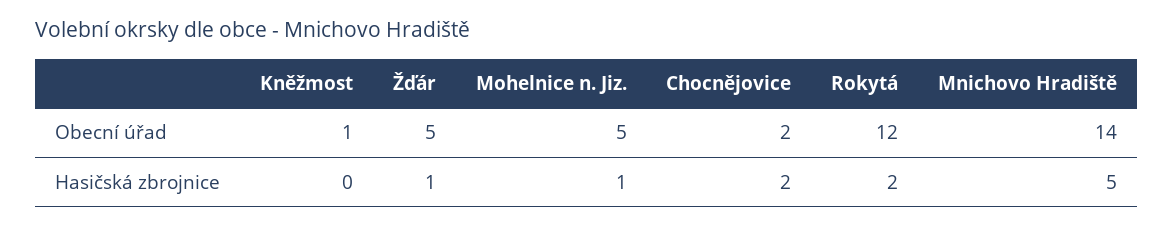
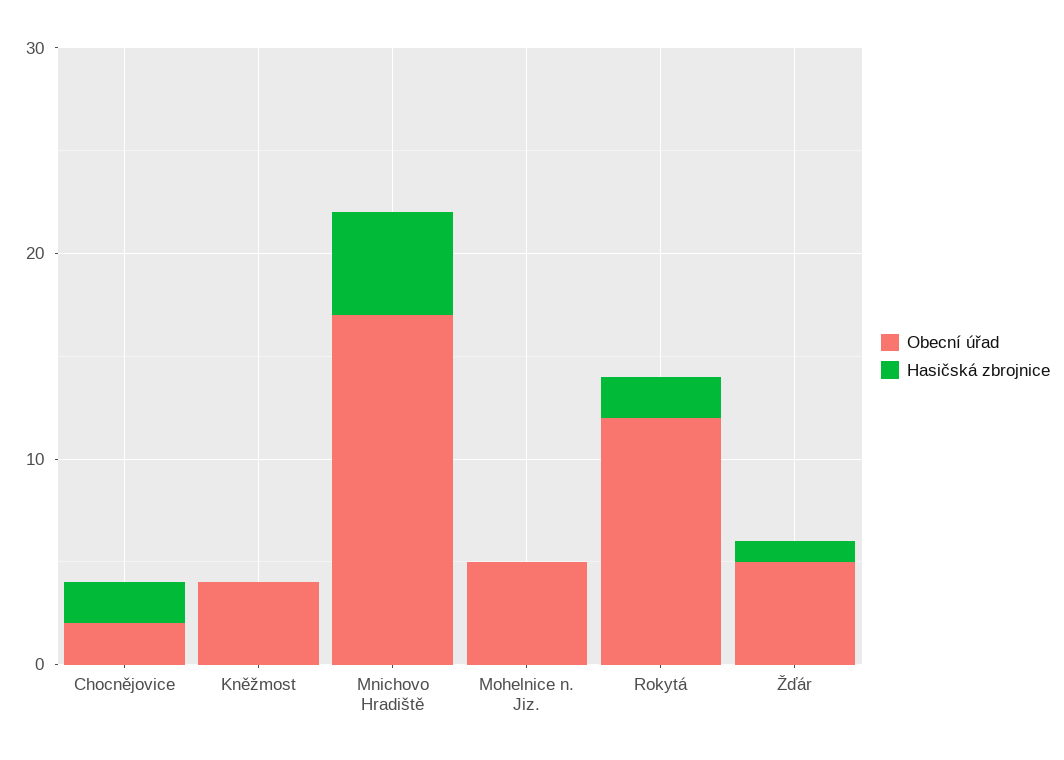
  {
    "Obecní úřad": {
-     "Kněžmost": 1,
+     "Kněžmost": 4,
      "Žďár": 5,
      "Mohelnice n. Jiz.": 5,
      "Chocnějovice": 2,
      "Rokytá": 12,
-     "Mnichovo Hradiště": 14
+     "Mnichovo Hradiště": 17
    },
    "Hasičská zbrojnice": {
      "Kněžmost": 0,
      "Žďár": 1,
-     "Mohelnice n. Jiz.": 1,
+     "Mohelnice n. Jiz.": 0,
      "Chocnějovice": 2,
      "Rokytá": 2,
      "Mnichovo Hradiště": 5
    }
  }

